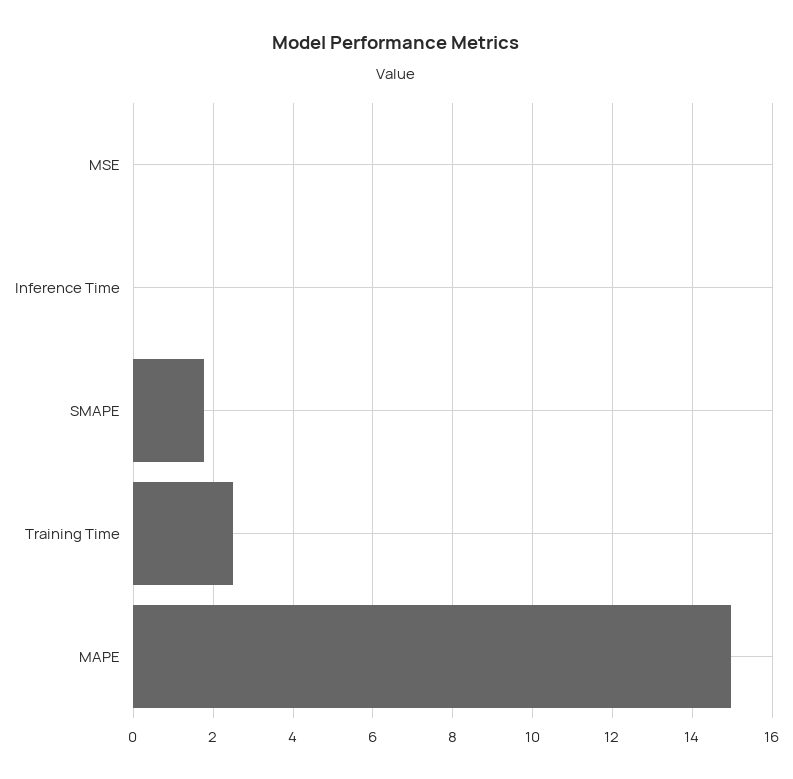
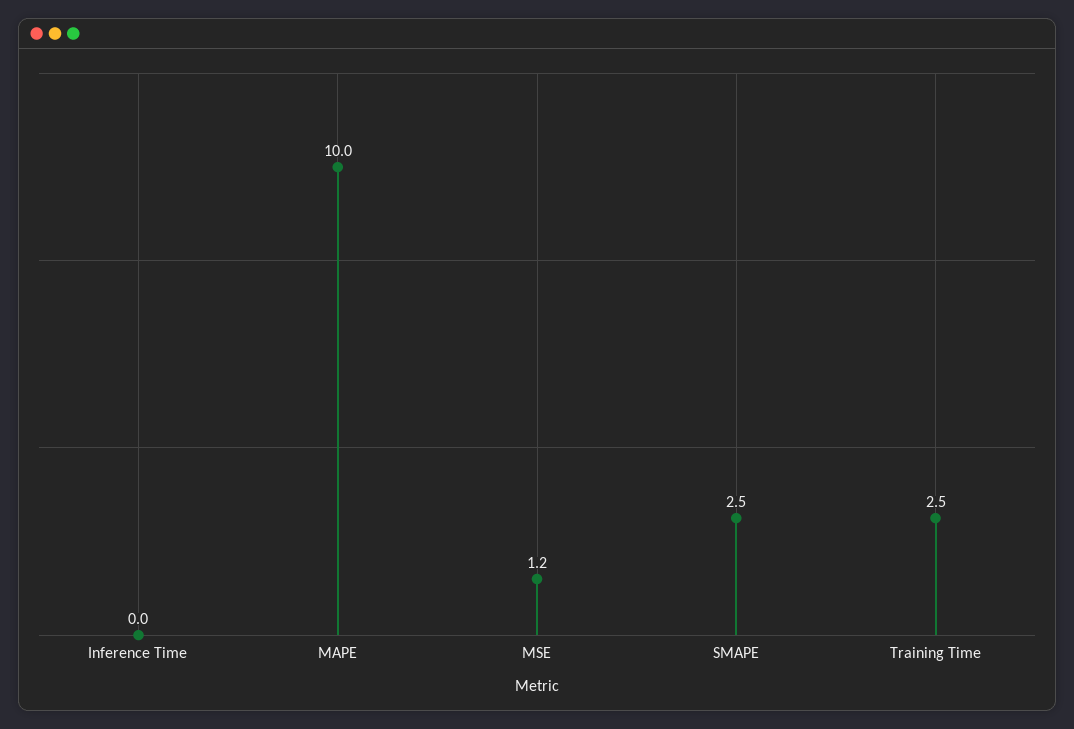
  {
-   "MSE": 0,
+   "MSE": 1.2,
    "Inference Time": 0,
-   "SMAPE": 1.8,
+   "SMAPE": 2.5,
    "Training Time": 2.5,
-   "MAPE": 15
+   "MAPE": 10
  }

